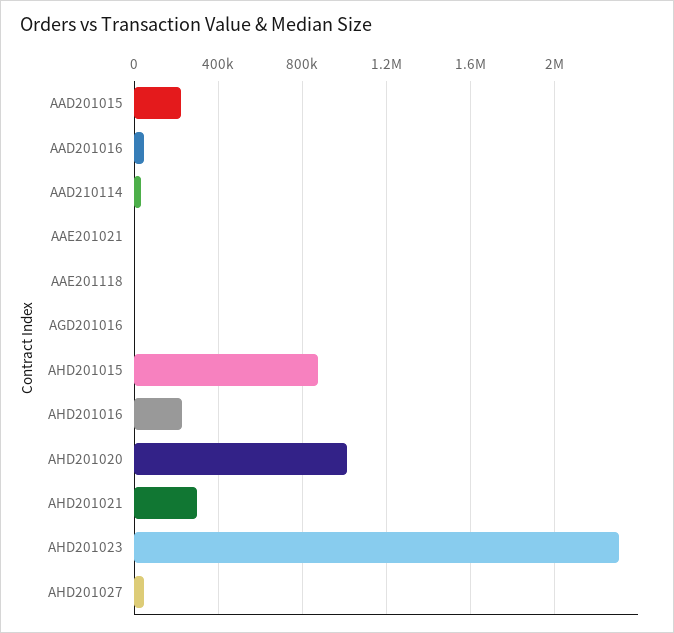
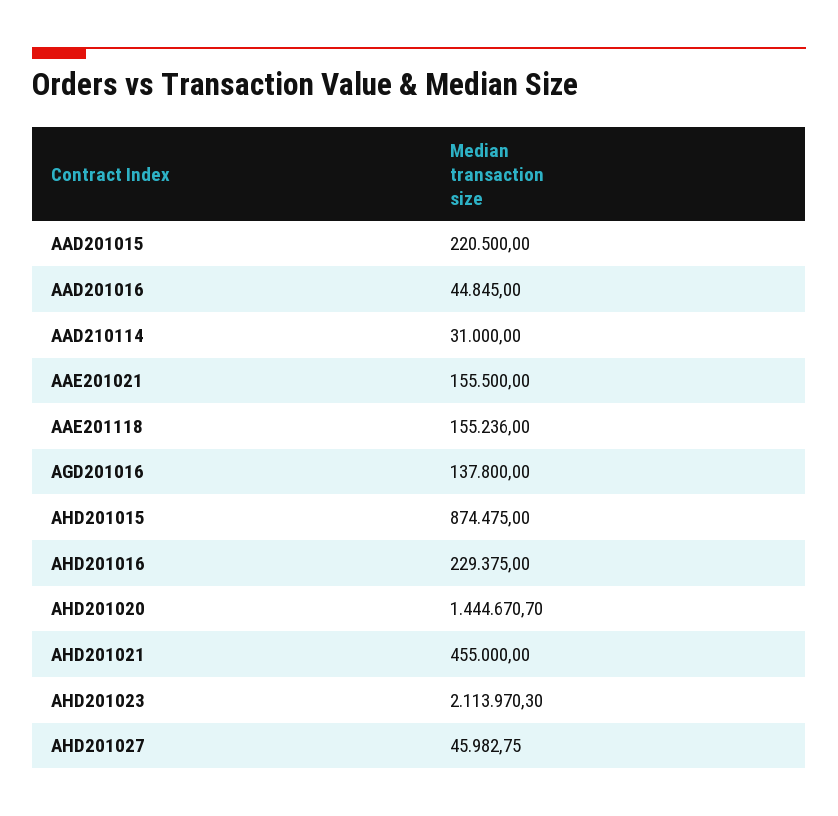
  {
    "AAD201015": 220500,
    "AAD201016": 44845,
    "AAD210114": 31000,
-   "AAE201021": 0,
+   "AAE201021": 155500,
-   "AAE201118": 0,
+   "AAE201118": 155236,
-   "AGD201016": 0,
+   "AGD201016": 137800,
    "AHD201015": 874475,
    "AHD201016": 229375,
-   "AHD201020": 1000000,
+   "AHD201020": 1444670.7,
-   "AHD201021": 300000,
+   "AHD201021": 455000,
-   "AHD201023": 2300000,
+   "AHD201023": 2113970.3,
    "AHD201027": 45982.75
  }

